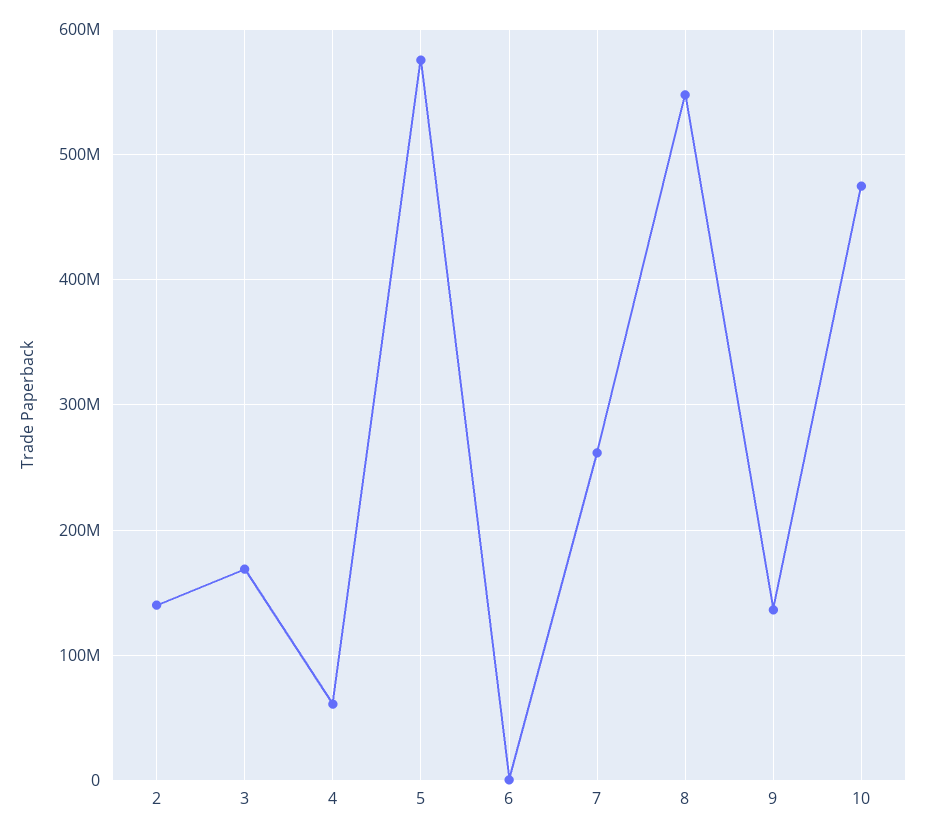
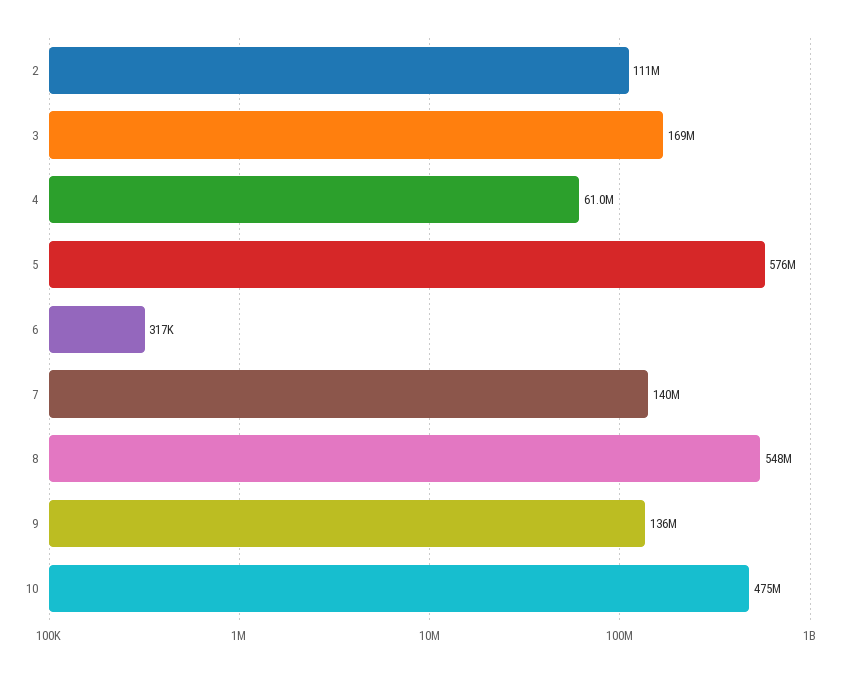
  {
-   "2": 140000000,
+   "2": 111000000,
    "3": 169000000,
    "4": 61000000,
    "5": 576000000,
    "6": 317000,
-   "7": 260000000,
+   "7": 140000000,
    "8": 548000000,
    "9": 136000000,
    "10": 475000000
  }

